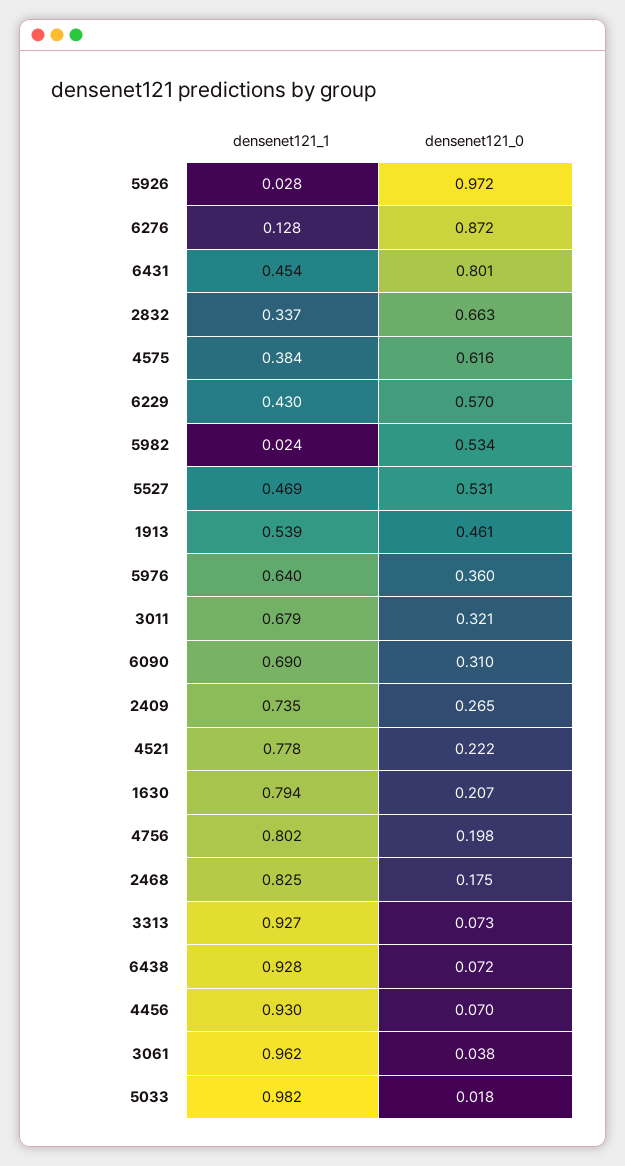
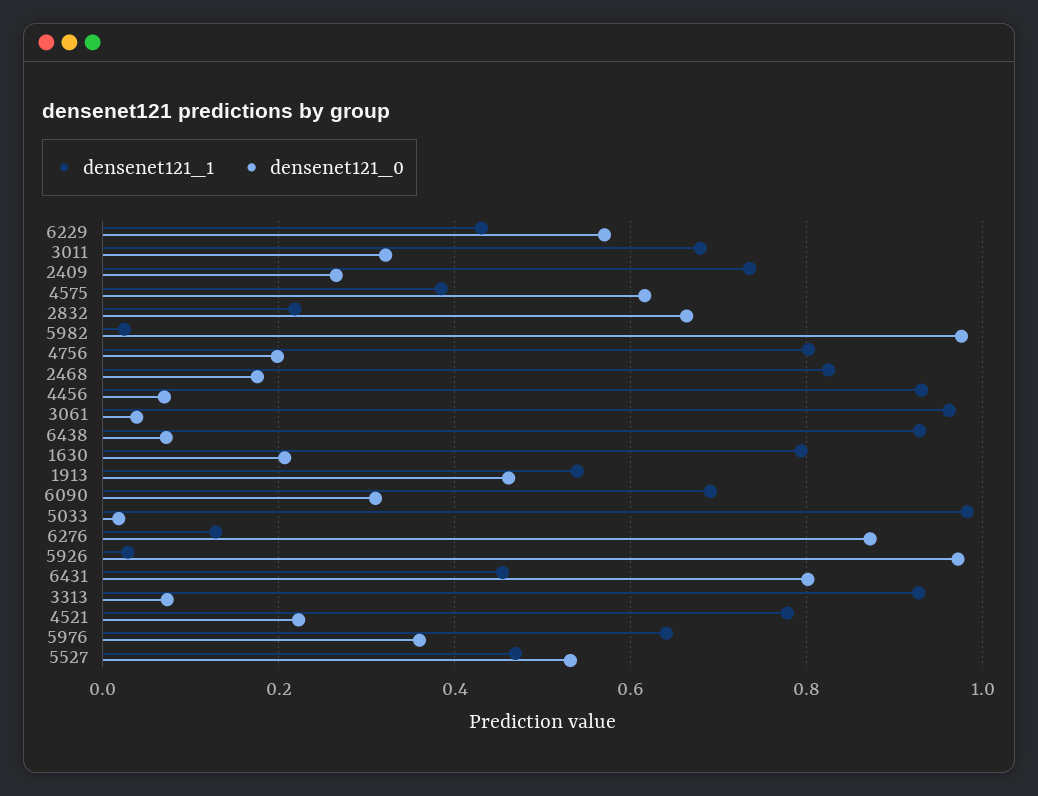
  {
    "densenet121_1": {
      "5926": 0.028,
      "6276": 0.128,
      "6431": 0.454,
-     "2832": 0.337,
+     "2832": 0.22,
      "4575": 0.384,
      "6229": 0.43,
      "5982": 0.024,
      "5527": 0.469,
      "1913": 0.539,
      "5976": 0.64,
      "3011": 0.679,
      "6090": 0.69,
      "2409": 0.735,
      "4521": 0.778,
      "1630": 0.794,
      "4756": 0.802,
      "2468": 0.825,
      "3313": 0.927,
      "6438": 0.928,
      "4456": 0.93,
      "3061": 0.962,
      "5033": 0.982
    },
    "densenet121_0": {
      "5926": 0.972,
      "6276": 0.872,
      "6431": 0.801,
      "2832": 0.663,
      "4575": 0.616,
      "6229": 0.57,
-     "5982": 0.534,
+     "5982": 0.98,
      "5527": 0.531,
      "1913": 0.461,
      "5976": 0.36,
      "3011": 0.321,
      "6090": 0.31,
      "2409": 0.265,
      "4521": 0.222,
      "1630": 0.207,
      "4756": 0.198,
      "2468": 0.175,
      "3313": 0.073,
      "6438": 0.072,
      "4456": 0.07,
      "3061": 0.038,
      "5033": 0.018
    }
  }

